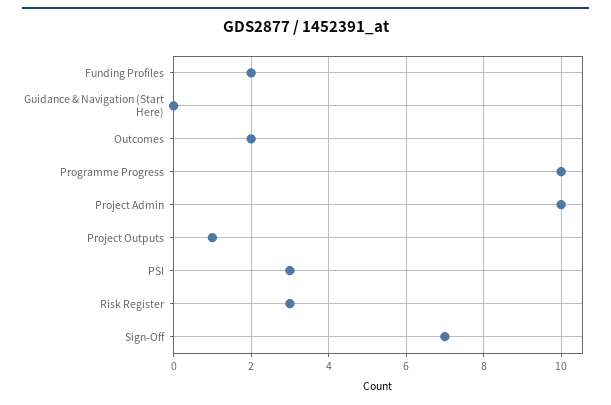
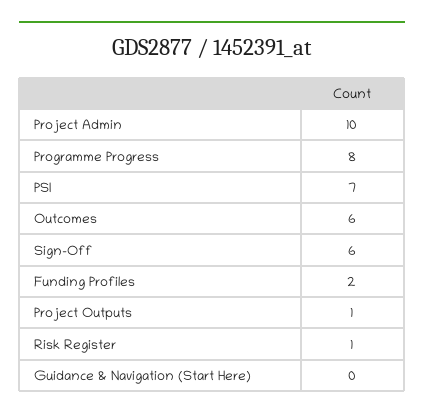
  {
    "Funding Profiles": 2,
    "Guidance & Navigation (Start Here)": 0,
-   "Outcomes": 2,
+   "Outcomes": 6,
-   "Programme Progress": 10,
+   "Programme Progress": 8,
    "Project Admin": 10,
    "Project Outputs": 1,
-   "PSI": 3,
+   "PSI": 7,
-   "Risk Register": 3,
+   "Risk Register": 1,
-   "Sign-Off": 7
+   "Sign-Off": 6
  }

